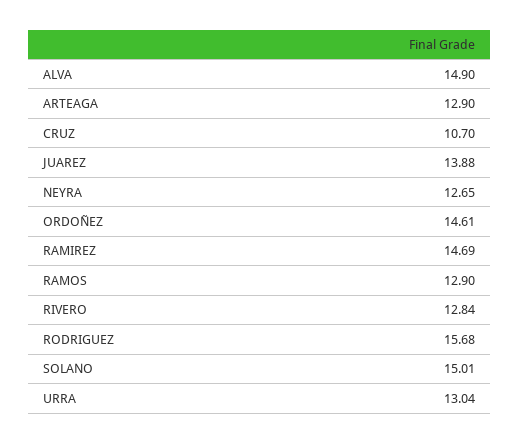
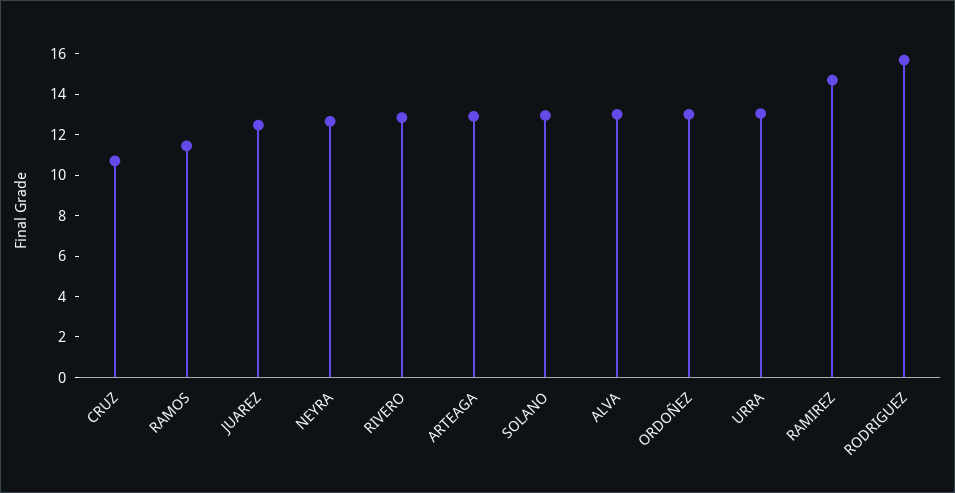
  {
-   "ALVA": 14.9,
+   "ALVA": 13,
    "ARTEAGA": 12.9,
    "CRUZ": 10.7,
-   "JUAREZ": 13.88,
+   "JUAREZ": 12.5,
    "NEYRA": 12.65,
-   "ORDOÑEZ": 14.61,
+   "ORDOÑEZ": 13,
    "RAMIREZ": 14.69,
-   "RAMOS": 12.9,
+   "RAMOS": 11.5,
    "RIVERO": 12.84,
    "RODRIGUEZ": 15.68,
-   "SOLANO": 15.01,
+   "SOLANO": 13,
    "URRA": 13.04
  }

